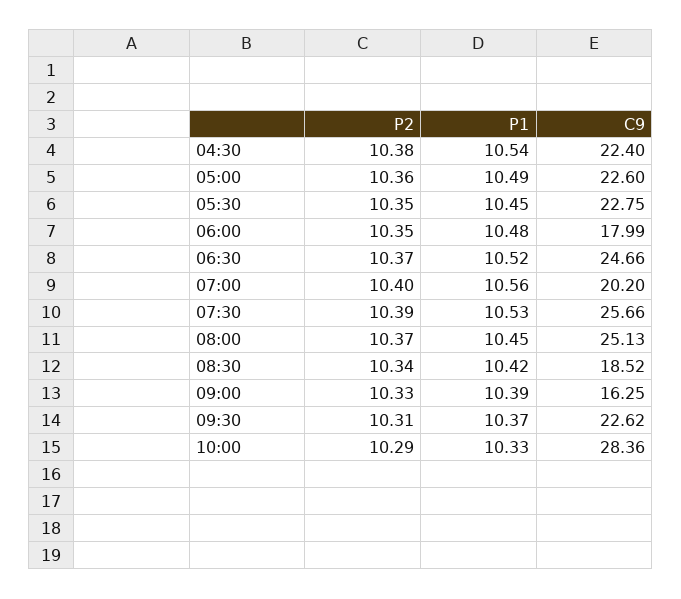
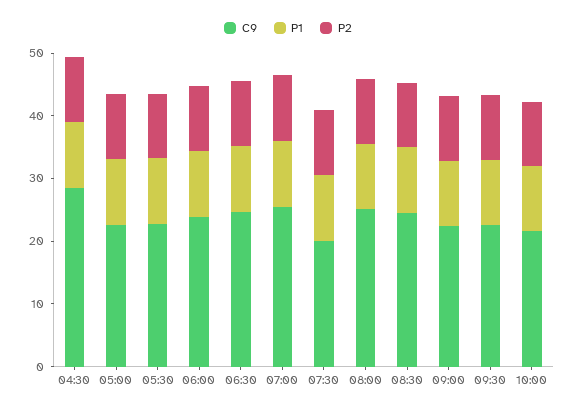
  {
    "P2": {
      "04:30": 10.38,
      "05:00": 10.36,
      "05:30": 10.35,
      "06:00": 10.35,
      "06:30": 10.37,
      "07:00": 10.4,
      "07:30": 10.39,
      "08:00": 10.37,
      "08:30": 10.34,
      "09:00": 10.33,
      "09:30": 10.31,
      "10:00": 10.29
    },
    "P1": {
      "04:30": 10.54,
      "05:00": 10.49,
      "05:30": 10.45,
      "06:00": 10.48,
      "06:30": 10.52,
      "07:00": 10.56,
      "07:30": 10.53,
      "08:00": 10.45,
      "08:30": 10.42,
      "09:00": 10.39,
      "09:30": 10.37,
      "10:00": 10.33
    },
    "C9": {
-     "04:30": 22.4,
+     "04:30": 28,
      "05:00": 22.6,
      "05:30": 22.75,
-     "06:00": 17.99,
+     "06:00": 24,
      "06:30": 24.66,
-     "07:00": 20.2,
+     "07:00": 26,
-     "07:30": 25.66,
+     "07:30": 20,
      "08:00": 25.13,
-     "08:30": 18.52,
+     "08:30": 24,
-     "09:00": 16.25,
+     "09:00": 22,
      "09:30": 22.62,
-     "10:00": 28.36
+     "10:00": 22
    }
  }

